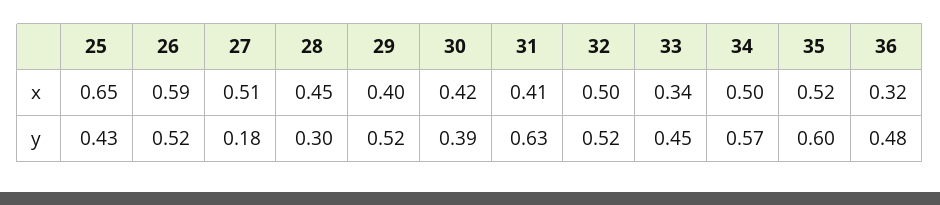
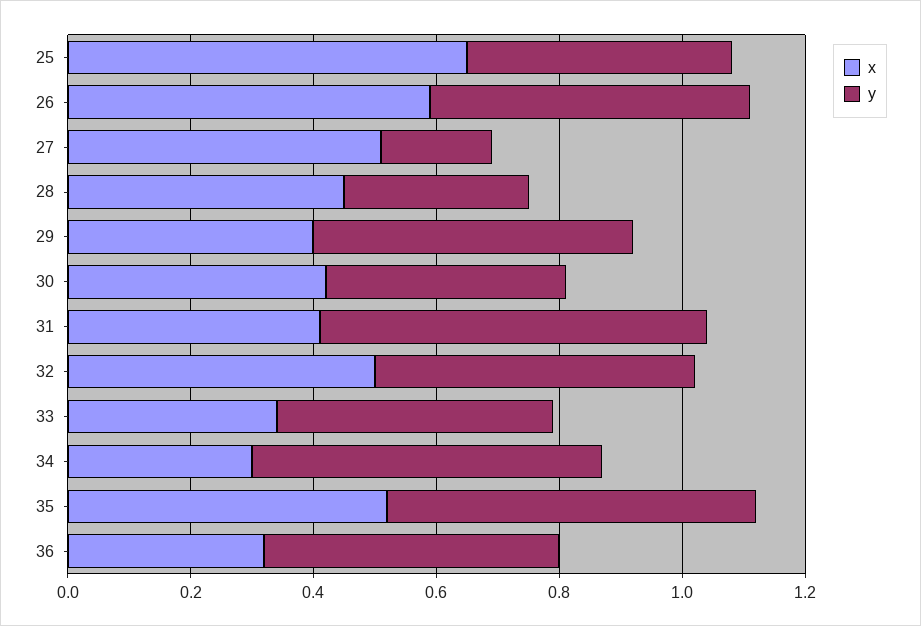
  {
    "x": {
      "25": 0.65,
      "26": 0.59,
      "27": 0.51,
      "28": 0.45,
      "29": 0.4,
      "30": 0.42,
      "31": 0.41,
      "32": 0.5,
      "33": 0.34,
-     "34": 0.5,
+     "34": 0.3,
      "35": 0.52,
      "36": 0.32
    },
    "y": {
      "25": 0.43,
      "26": 0.52,
      "27": 0.18,
      "28": 0.3,
      "29": 0.52,
      "30": 0.39,
      "31": 0.63,
      "32": 0.52,
      "33": 0.45,
      "34": 0.57,
      "35": 0.6,
      "36": 0.48
    }
  }

